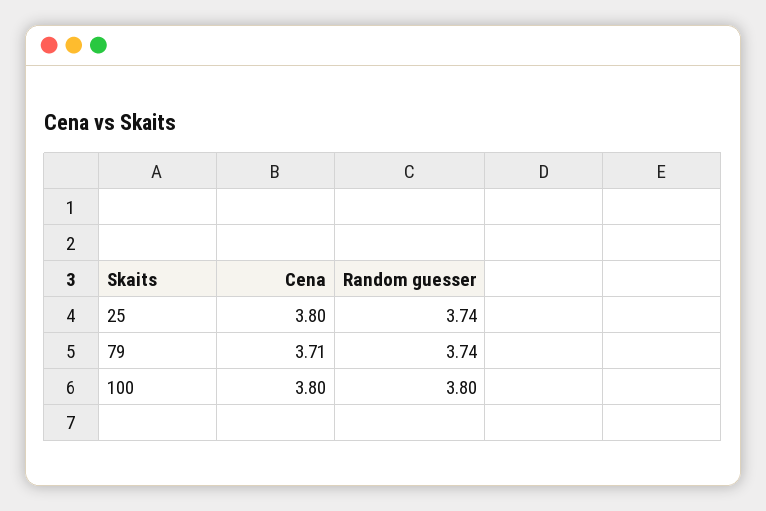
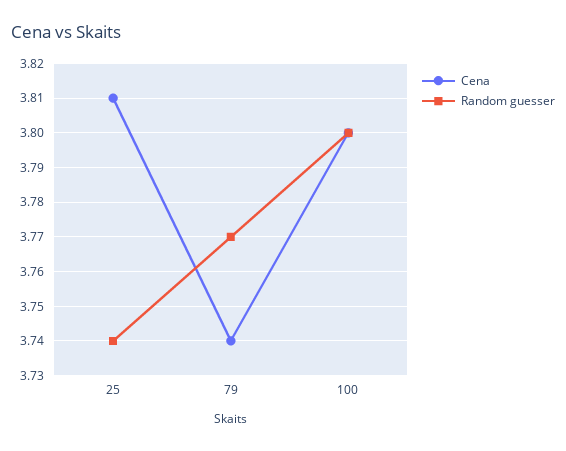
  {
    "Cena": {
-     "25": 3.8,
+     "25": 3.81,
-     "79": 3.71,
+     "79": 3.74,
      "100": 3.8
    },
    "Random guesser": {
      "25": 3.74,
-     "79": 3.74,
+     "79": 3.77,
      "100": 3.8
    }
  }

